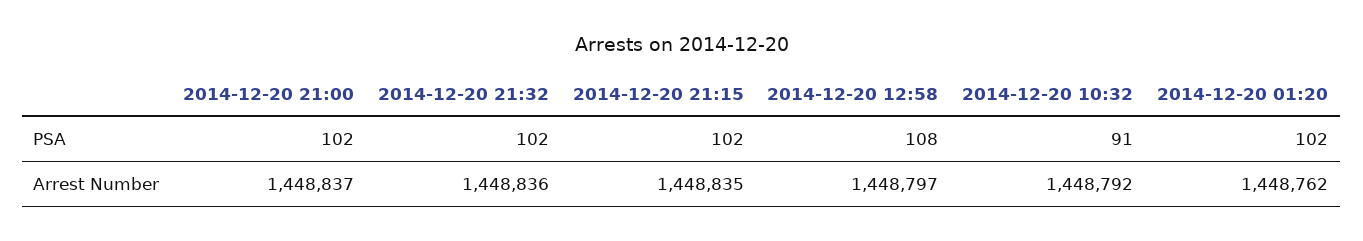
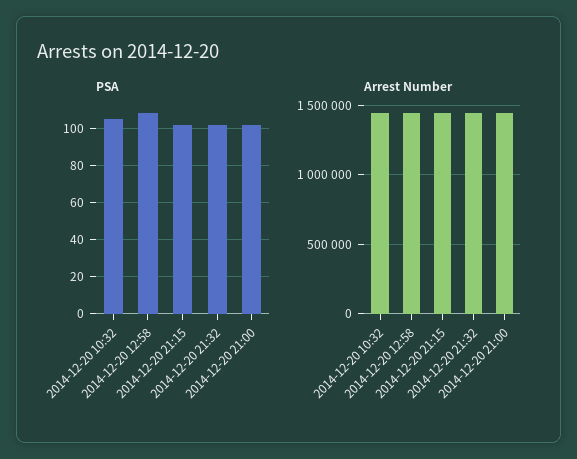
  {
    "PSA": {
      "2014-12-20 21:00": 102,
      "2014-12-20 21:32": 102,
      "2014-12-20 21:15": 102,
      "2014-12-20 12:58": 108,
-     "2014-12-20 10:32": 91,
+     "2014-12-20 10:32": 105
-     "2014-12-20 01:20": 102
    },
    "Arrest Number": {
      "2014-12-20 21:00": 1448837,
      "2014-12-20 21:32": 1448836,
      "2014-12-20 21:15": 1448835,
      "2014-12-20 12:58": 1448797,
-     "2014-12-20 10:32": 1448792,
+     "2014-12-20 10:32": 1448792
-     "2014-12-20 01:20": 1448762
    }
  }

